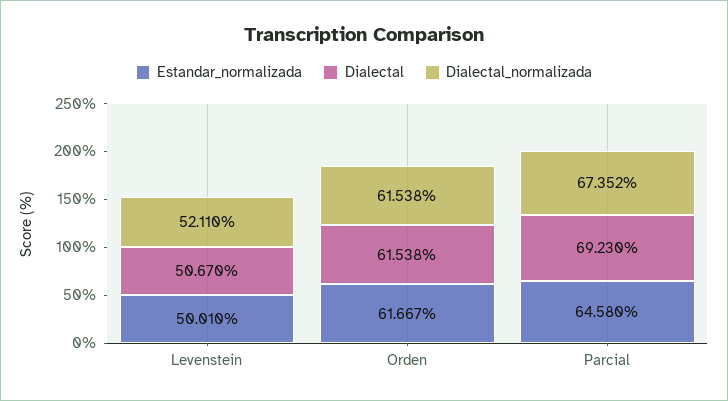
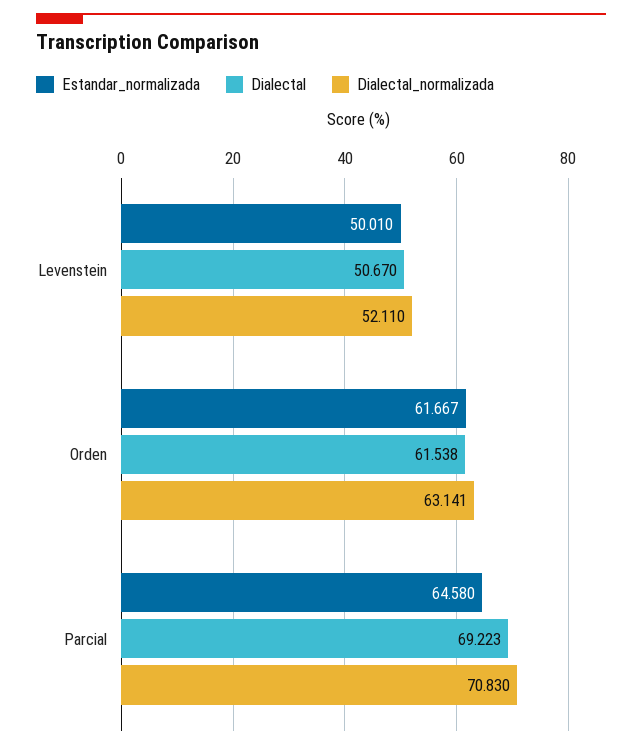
  {
    "Estandar_normalizada": {
      "Levenstein": 50.01,
      "Orden": 61.667,
      "Parcial": 64.58
    },
    "Dialectal": {
      "Levenstein": 50.67,
      "Orden": 61.538,
-     "Parcial": 69.23
+     "Parcial": 69.223
    },
    "Dialectal_normalizada": {
      "Levenstein": 52.11,
-     "Orden": 61.538,
+     "Orden": 63.141,
-     "Parcial": 67.352
+     "Parcial": 70.83
    }
  }

